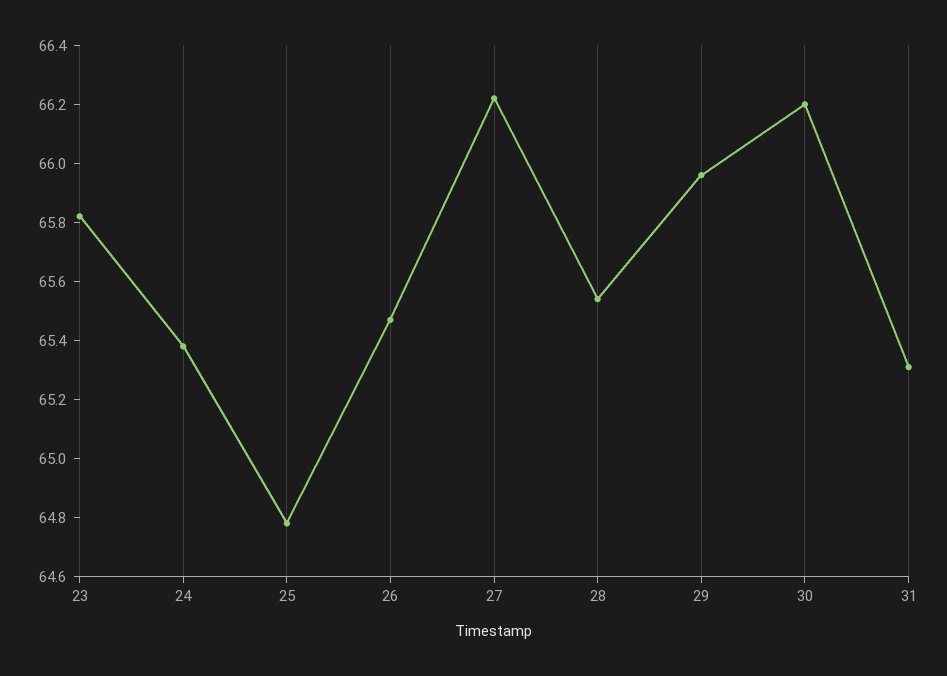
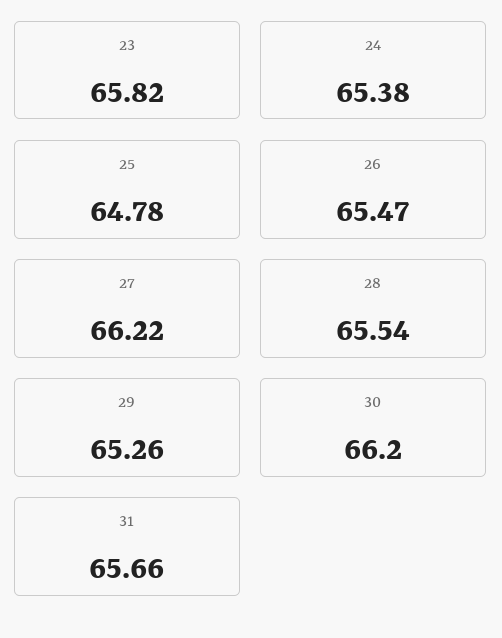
  {
    "23": 65.82,
    "24": 65.38,
    "25": 64.78,
    "26": 65.47,
    "27": 66.22,
    "28": 65.54,
-   "29": 65.95,
+   "29": 65.26,
    "30": 66.2,
-   "31": 65.3
+   "31": 65.66
  }

